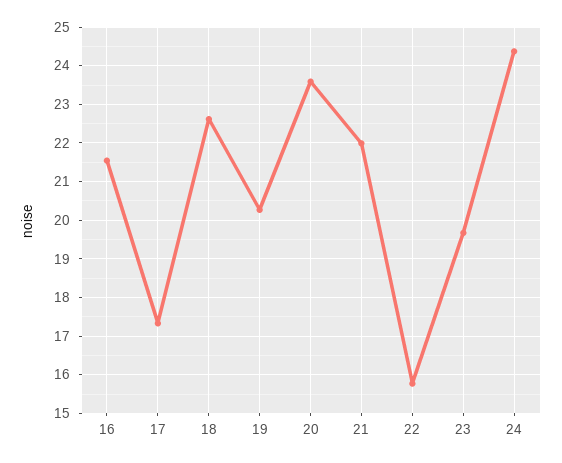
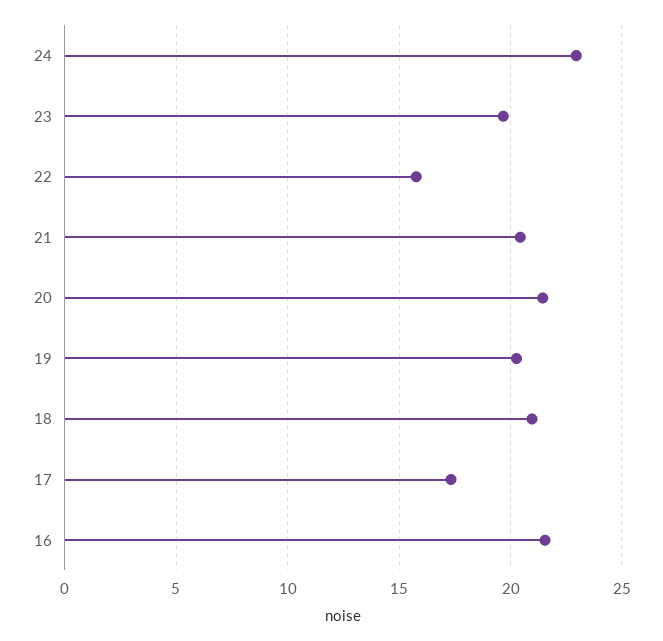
  {
    "16": 21.6,
    "17": 17.4,
-   "18": 22.6,
+   "18": 21,
    "19": 20.2,
-   "20": 23.6,
+   "20": 21.5,
-   "21": 22,
+   "21": 20.5,
    "22": 15.8,
    "23": 19.6,
-   "24": 24.4
+   "24": 23
  }

